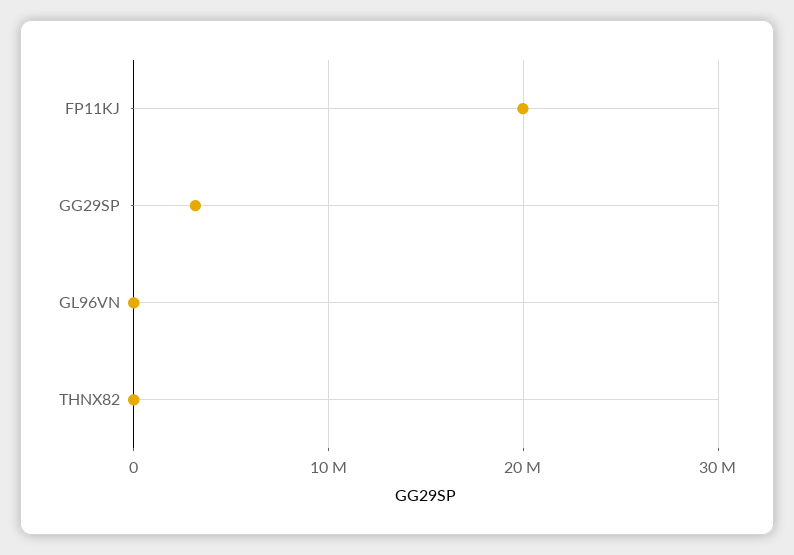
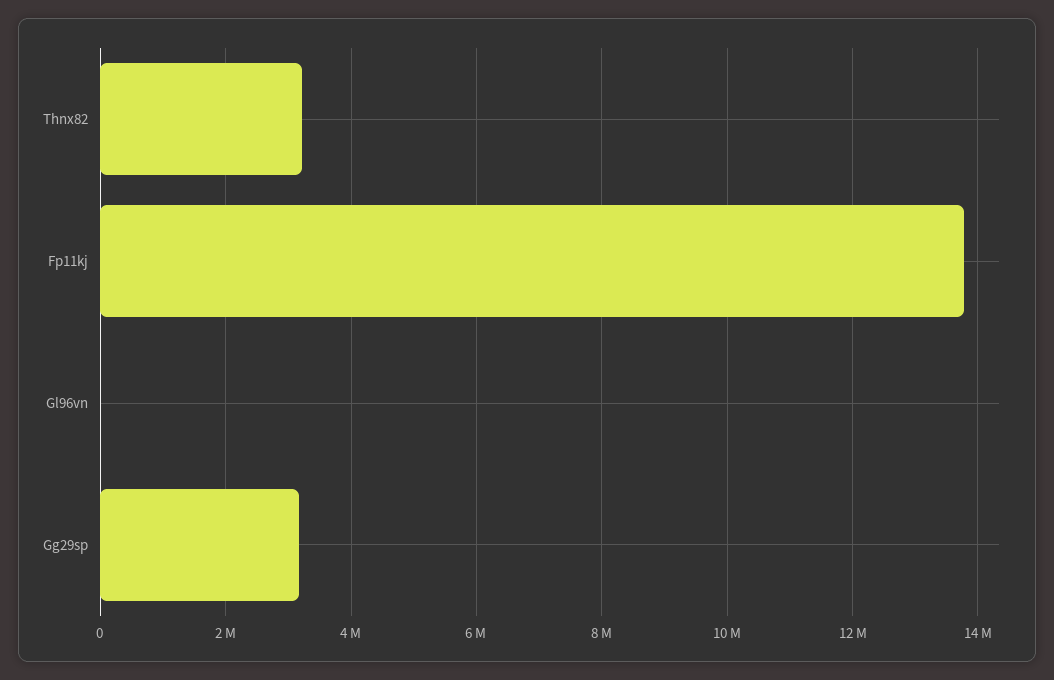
  {
-   "FP11KJ": 20000000,
+   "FP11KJ": 13800000,
    "GG29SP": 3200000,
    "GL96VN": 0,
-   "THNX82": 0
+   "THNX82": 3200000
  }

